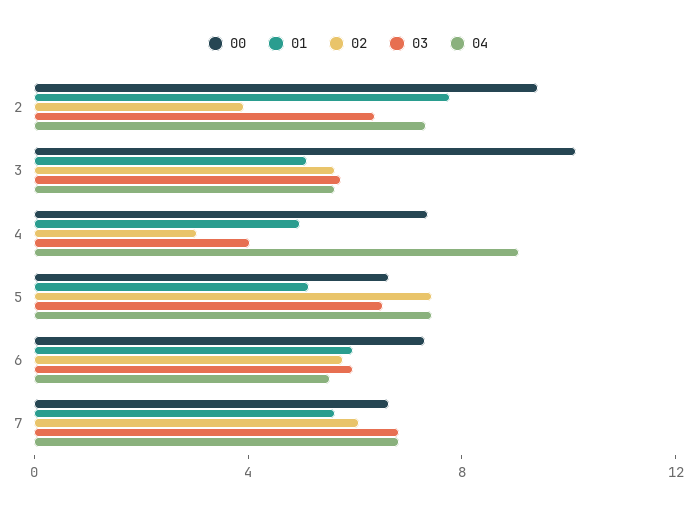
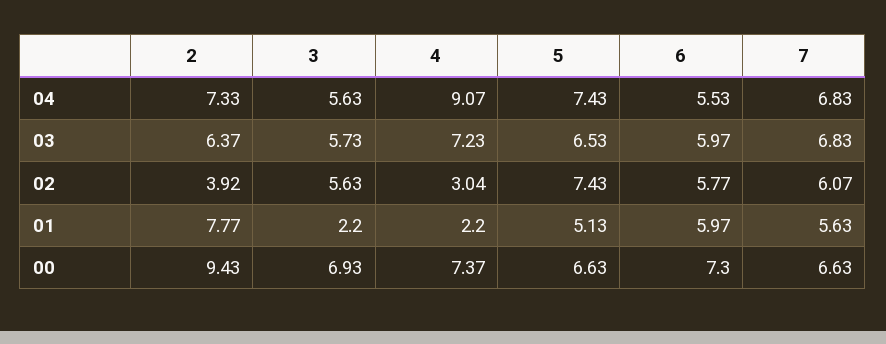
  {
    "00": {
      "2": 9.43,
-     "3": 10,
+     "3": 6.93,
      "4": 7.37,
      "5": 6.63,
      "6": 7.3,
      "7": 6.63
    },
    "01": {
      "2": 7.77,
-     "3": 5,
+     "3": 2.2,
-     "4": 5,
+     "4": 2.2,
      "5": 5.13,
      "6": 5.97,
      "7": 5.63
    },
    "02": {
      "2": 3.92,
      "3": 5.63,
      "4": 3.04,
      "5": 7.43,
      "6": 5.77,
      "7": 6.07
    },
    "03": {
      "2": 6.37,
      "3": 5.73,
-     "4": 4,
+     "4": 7.23,
      "5": 6.53,
      "6": 5.97,
      "7": 6.83
    },
    "04": {
      "2": 7.33,
      "3": 5.63,
      "4": 9.07,
      "5": 7.43,
      "6": 5.53,
      "7": 6.83
    }
  }

